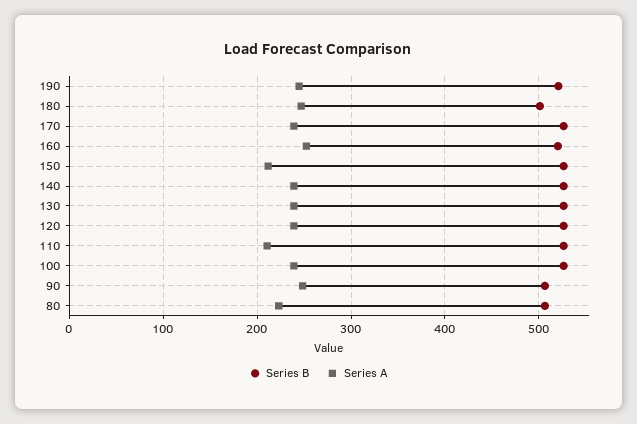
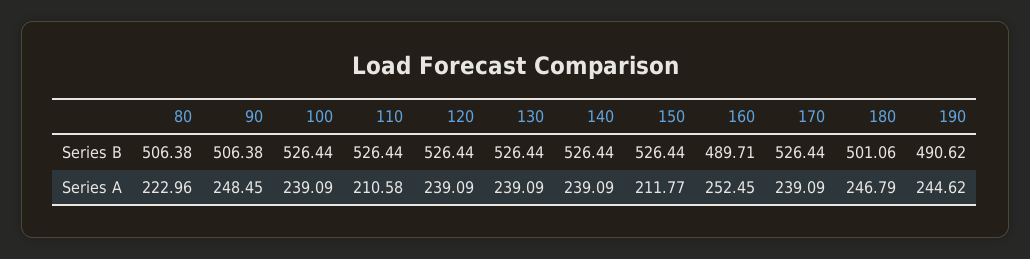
  {
    "Series B": {
-     "190": 520,
+     "190": 490.62,
      "180": 501.06,
      "170": 526.44,
-     "160": 520,
+     "160": 489.71,
      "150": 526.44,
      "140": 526.44,
      "130": 526.44,
      "120": 526.44,
      "110": 526.44,
      "100": 526.44,
      "90": 506.38,
      "80": 506.38
    },
    "Series A": {
      "190": 244.62,
      "180": 246.79,
      "170": 239.09,
      "160": 252.45,
      "150": 211.77,
      "140": 239.09,
      "130": 239.09,
      "120": 239.09,
      "110": 210.58,
      "100": 239.09,
      "90": 248.45,
      "80": 222.96
    }
  }

